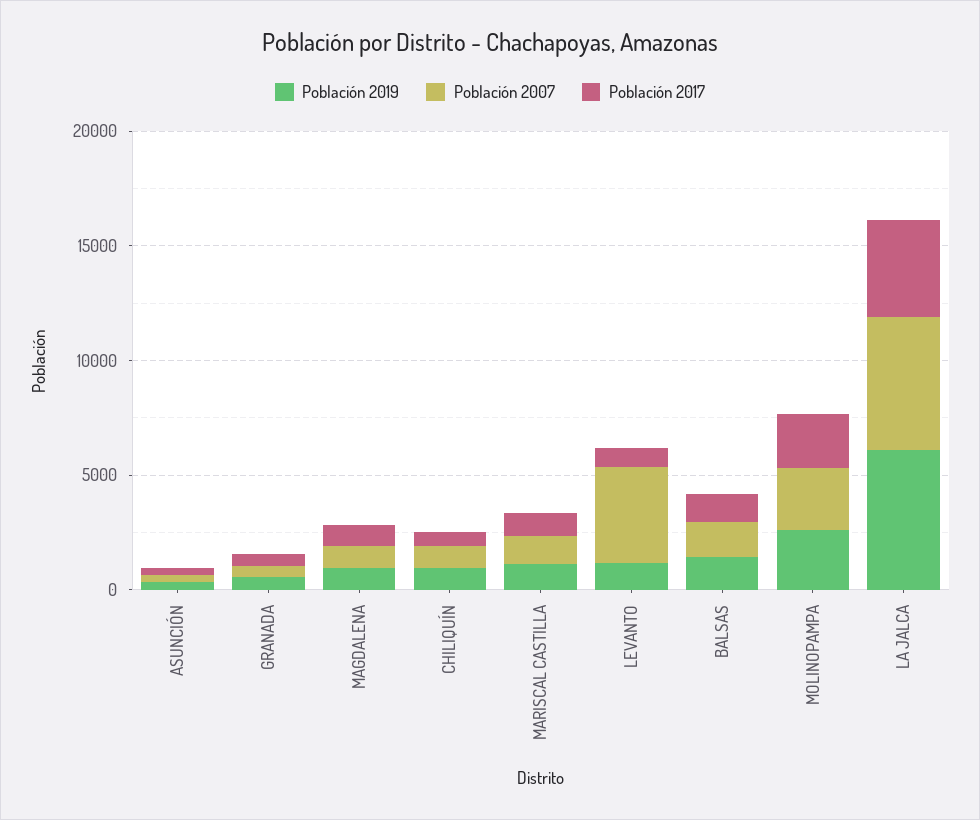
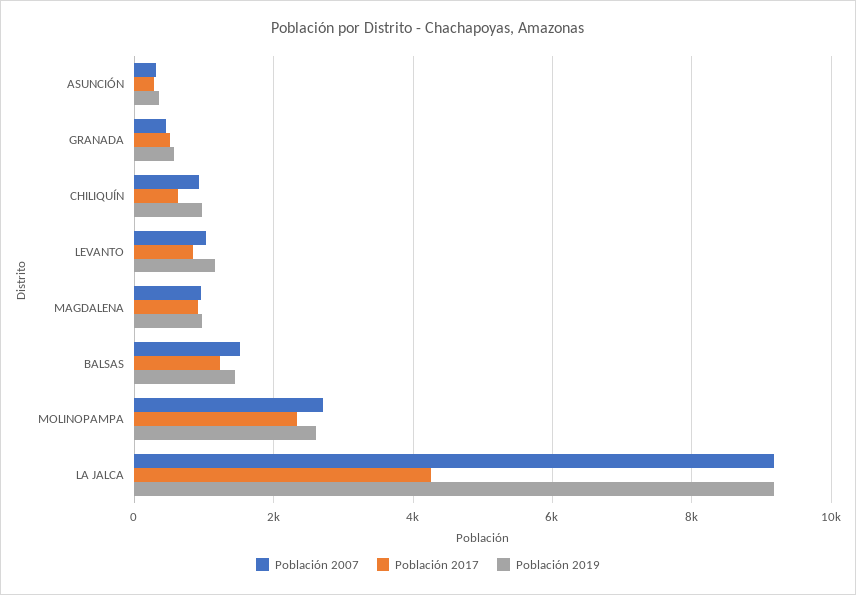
  {
    "Población 2019": {
      "ASUNCIÓN": 400,
      "GRANADA": 600,
      "MAGDALENA": 1000,
      "CHILIQUÍN": 1000,
-     "MARISCAL CASTILLA": 1000,
      "LEVANTO": 1200,
      "BALSAS": 1400,
      "MOLINOPAMPA": 2600,
-     "LA JALCA": 6000
+     "LA JALCA": 9200
    },
    "Población 2007": {
      "ASUNCIÓN": 400,
      "GRANADA": 400,
      "MAGDALENA": 1000,
      "CHILIQUÍN": 1000,
-     "MARISCAL CASTILLA": 1000,
-     "LEVANTO": 4000,
+     "LEVANTO": 1000,
      "BALSAS": 1600,
      "MOLINOPAMPA": 2800,
-     "LA JALCA": 6000
+     "LA JALCA": 9200
    },
    "Población 2017": {
      "ASUNCIÓN": 200,
      "GRANADA": 600,
      "MAGDALENA": 1000,
      "CHILIQUÍN": 600,
-     "MARISCAL CASTILLA": 1000,
      "LEVANTO": 800,
      "BALSAS": 1200,
      "MOLINOPAMPA": 2400,
      "LA JALCA": 4200
    }
  }

